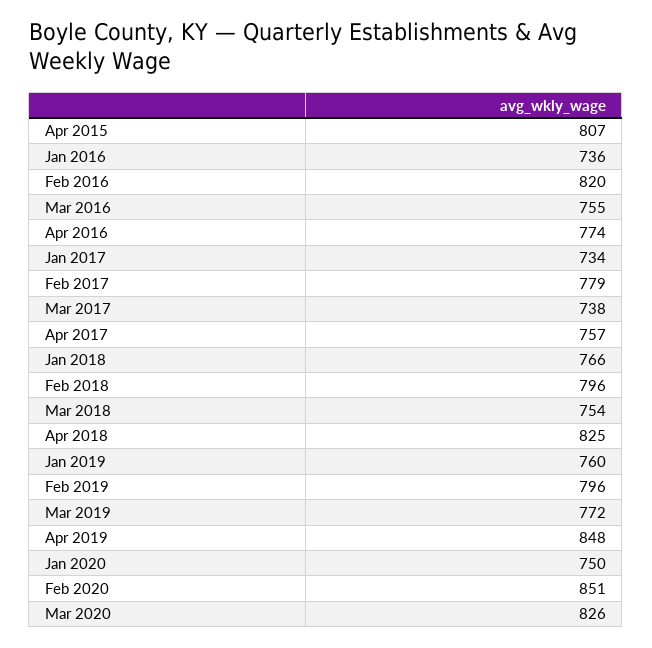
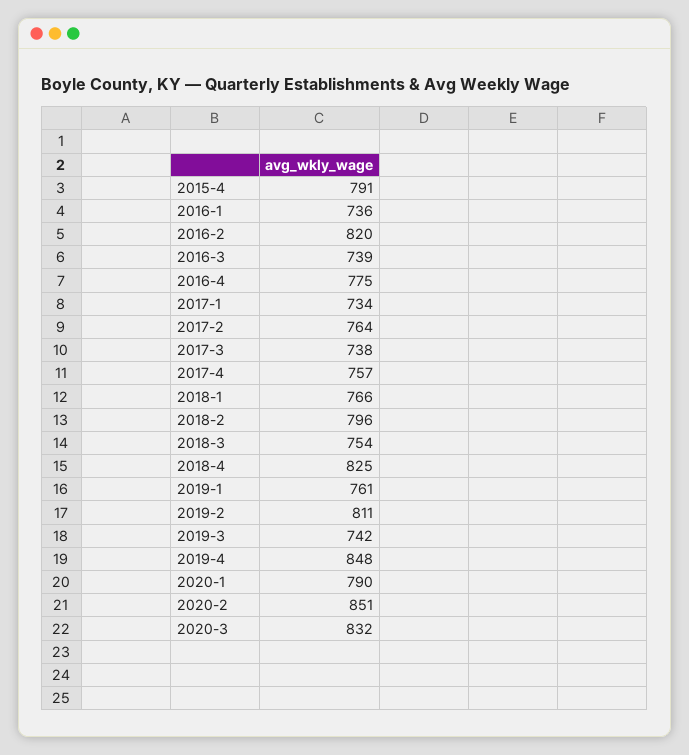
  {
-   "Apr 2015": 807,
+   "Apr 2015": 791,
    "Jan 2016": 736,
    "Feb 2016": 820,
-   "Mar 2016": 755,
+   "Mar 2016": 739,
-   "Apr 2016": 774,
+   "Apr 2016": 775,
    "Jan 2017": 734,
-   "Feb 2017": 779,
+   "Feb 2017": 764,
    "Mar 2017": 738,
    "Apr 2017": 757,
    "Jan 2018": 766,
    "Feb 2018": 796,
    "Mar 2018": 754,
    "Apr 2018": 825,
-   "Jan 2019": 760,
+   "Jan 2019": 761,
-   "Feb 2019": 796,
+   "Feb 2019": 811,
-   "Mar 2019": 772,
+   "Mar 2019": 742,
    "Apr 2019": 848,
-   "Jan 2020": 750,
+   "Jan 2020": 790,
    "Feb 2020": 851,
-   "Mar 2020": 826
+   "Mar 2020": 832
  }

